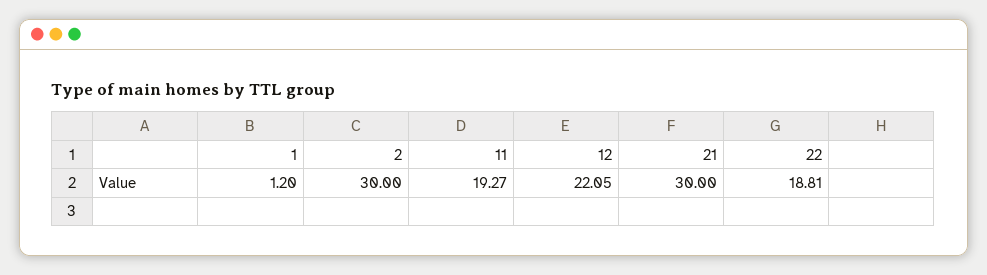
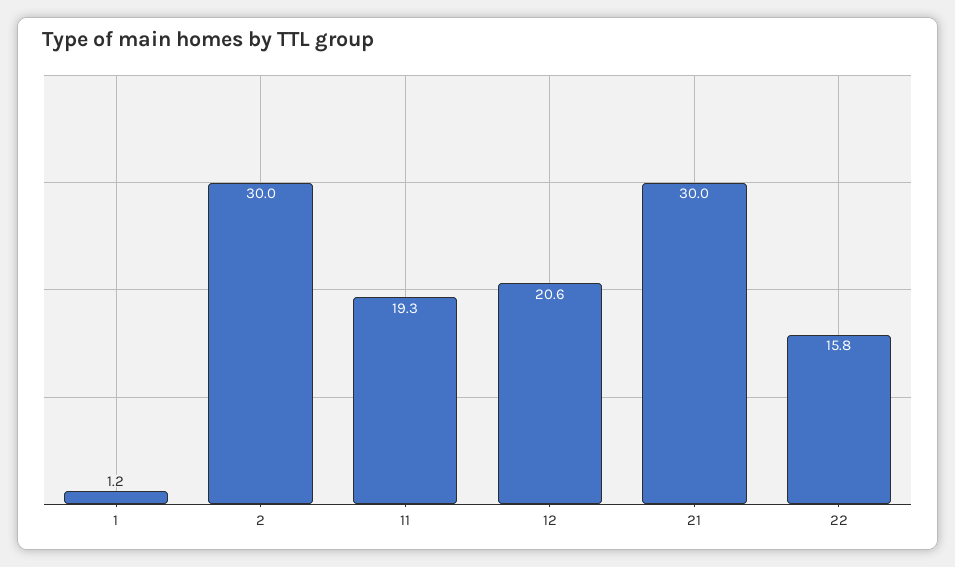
  {
    "1": 1.2,
    "2": 30,
    "11": 19.27,
-   "12": 22.05,
+   "12": 20.6,
    "21": 30,
-   "22": 18.81
+   "22": 15.8
  }

